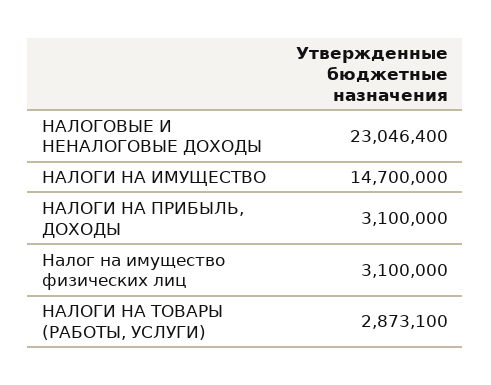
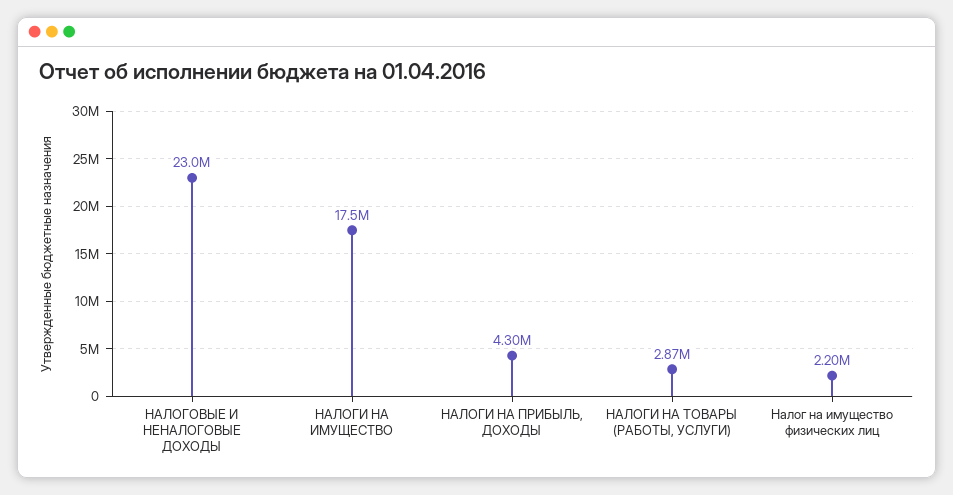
  {
    "НАЛОГОВЫЕ И НЕНАЛОГОВЫЕ ДОХОДЫ": 23046400,
-   "НАЛОГИ НА ИМУЩЕСТВО": 14700000,
+   "НАЛОГИ НА ИМУЩЕСТВО": 17500000,
-   "НАЛОГИ НА ПРИБЫЛЬ, ДОХОДЫ": 3100000,
+   "НАЛОГИ НА ПРИБЫЛЬ, ДОХОДЫ": 4300000,
-   "Налог на имущество физических лиц": 3100000,
+   "Налог на имущество физических лиц": 2200000,
    "НАЛОГИ НА ТОВАРЫ (РАБОТЫ, УСЛУГИ)": 2873100
  }

